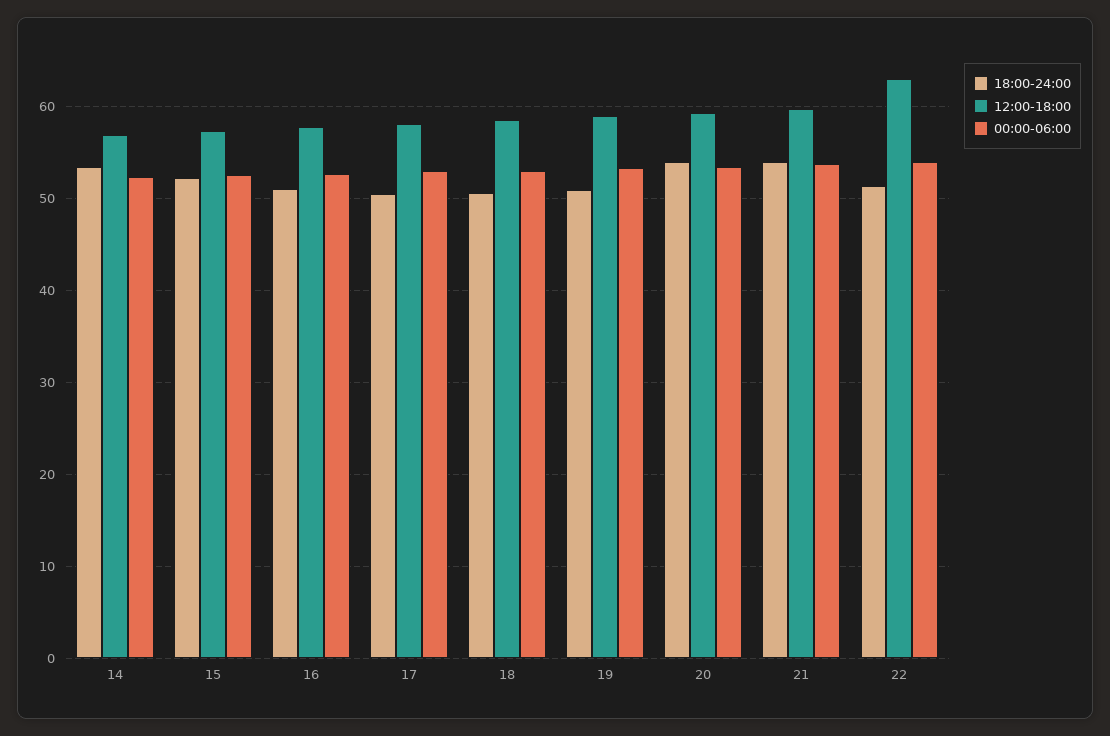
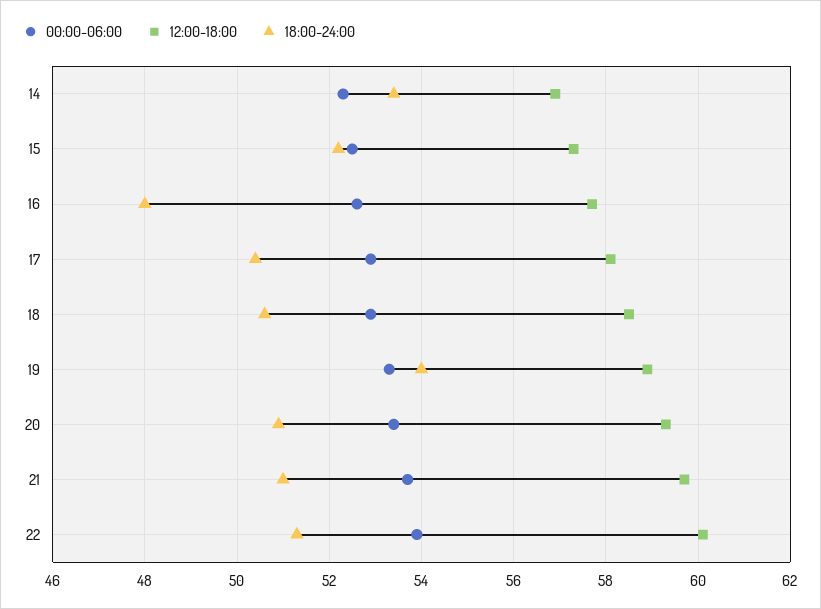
  {
    "18:00-24:00": {
      "14": 53.5,
      "15": 52,
-     "16": 51,
+     "16": 48,
      "17": 50.5,
      "18": 50.5,
-     "19": 51,
+     "19": 54,
-     "20": 54,
+     "20": 51,
-     "21": 54,
+     "21": 51,
      "22": 51.5
    },
    "12:00-18:00": {
      "14": 57,
      "15": 57.5,
      "16": 57.5,
      "17": 58,
      "18": 58.5,
      "19": 59,
      "20": 59.5,
      "21": 59.5,
-     "22": 63
+     "22": 60
    },
    "00:00-06:00": {
      "14": 52.5,
      "15": 52.5,
      "16": 52.5,
      "17": 53,
      "18": 53,
      "19": 53.5,
      "20": 53.5,
      "21": 53.5,
      "22": 54
    }
  }

